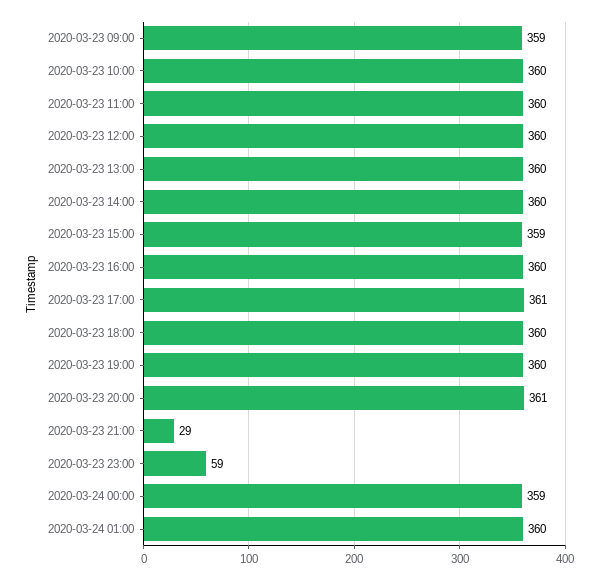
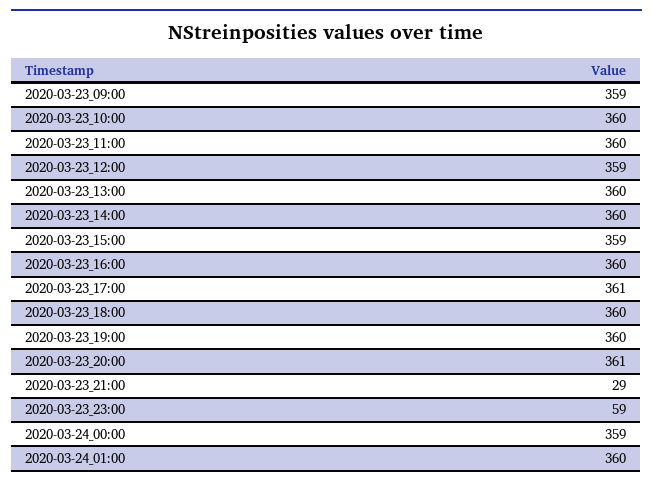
  {
    "2020-03-23 09:00": 359,
    "2020-03-23 10:00": 360,
    "2020-03-23 11:00": 360,
-   "2020-03-23 12:00": 360,
+   "2020-03-23 12:00": 359,
    "2020-03-23 13:00": 360,
    "2020-03-23 14:00": 360,
    "2020-03-23 15:00": 359,
    "2020-03-23 16:00": 360,
    "2020-03-23 17:00": 361,
    "2020-03-23 18:00": 360,
    "2020-03-23 19:00": 360,
    "2020-03-23 20:00": 361,
    "2020-03-23 21:00": 29,
    "2020-03-23 23:00": 59,
    "2020-03-24 00:00": 359,
    "2020-03-24 01:00": 360
  }

